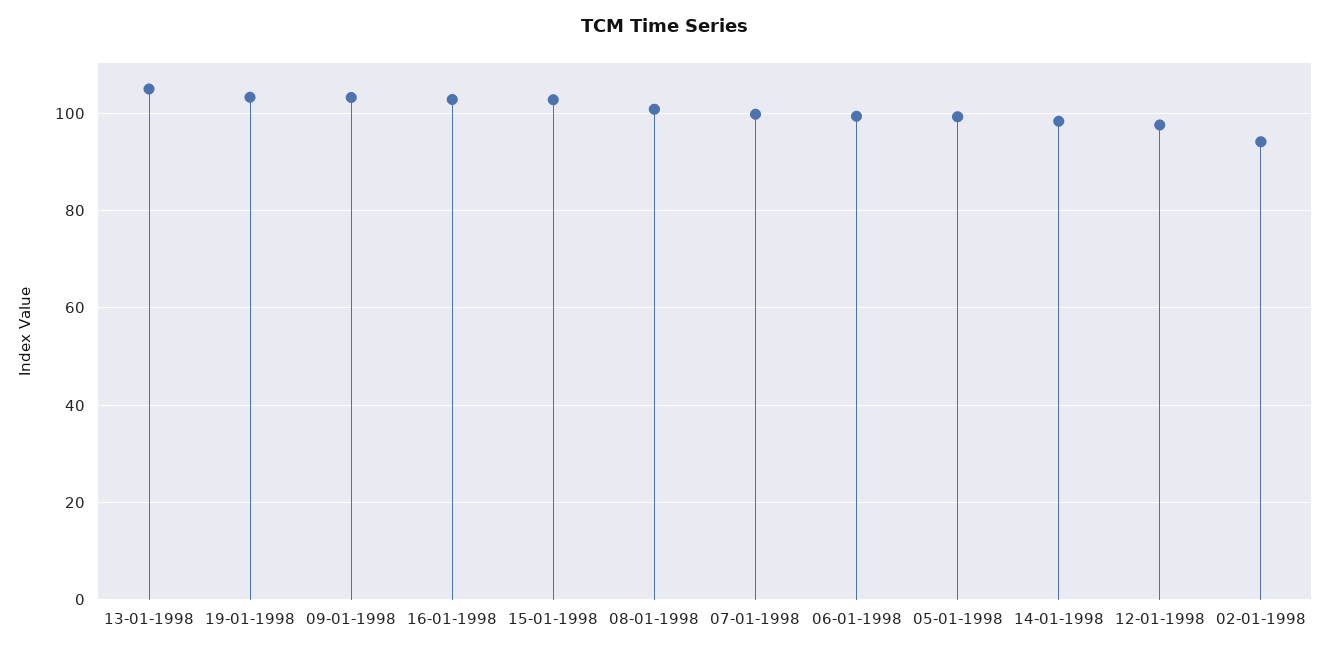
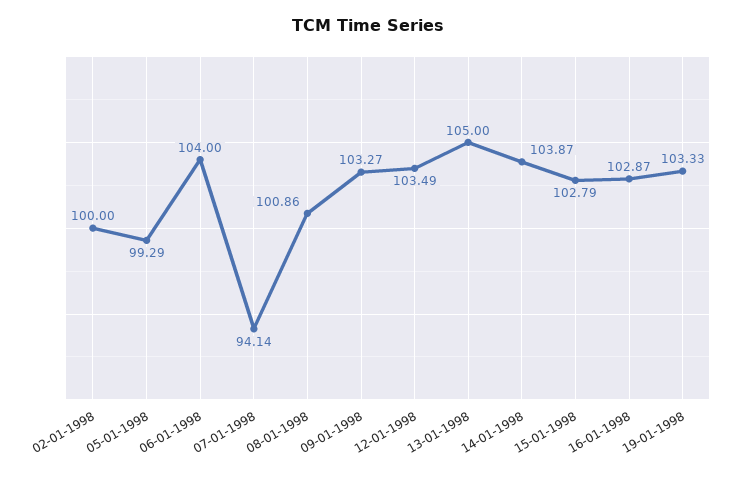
  {
    "13-01-1998": 105,
    "19-01-1998": 103.33,
    "09-01-1998": 103.27,
    "16-01-1998": 102.87,
    "15-01-1998": 102.79,
    "08-01-1998": 100.86,
-   "07-01-1998": 100,
+   "07-01-1998": 94.14,
-   "06-01-1998": 100,
+   "06-01-1998": 104,
    "05-01-1998": 99.29,
-   "14-01-1998": 98,
+   "14-01-1998": 103.87,
-   "12-01-1998": 98,
+   "12-01-1998": 103.49,
-   "02-01-1998": 94
+   "02-01-1998": 100
  }

